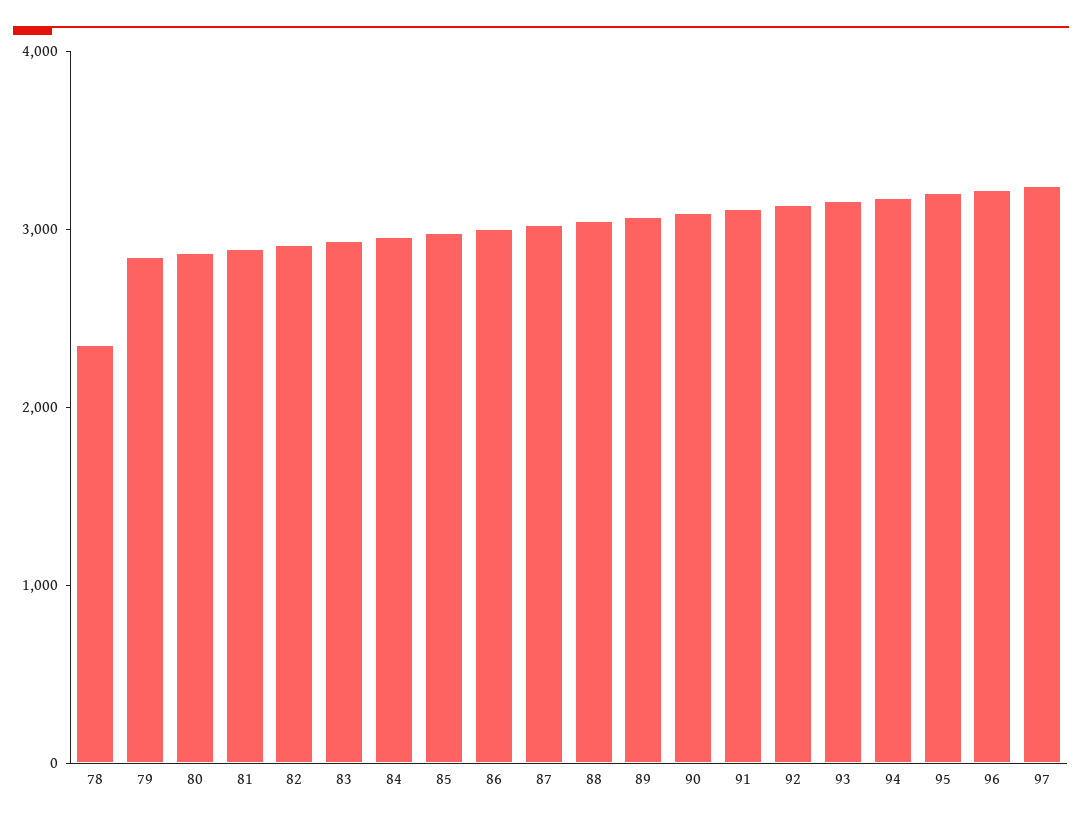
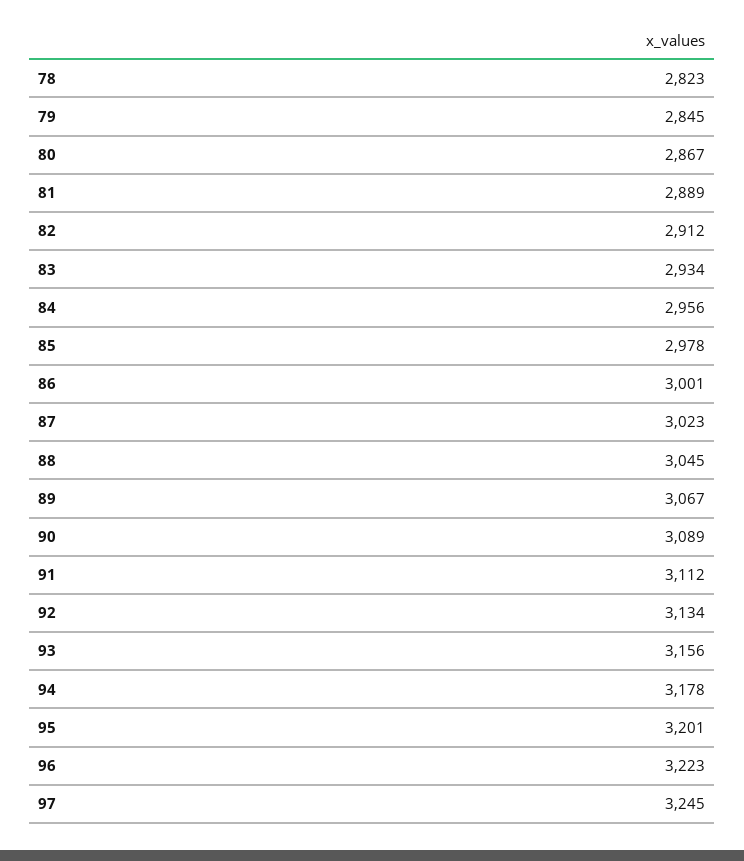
  {
-   "78": 2400,
+   "78": 2823,
    "79": 2845,
    "80": 2867,
    "81": 2889,
    "82": 2912,
    "83": 2934,
    "84": 2956,
    "85": 2978,
    "86": 3001,
    "87": 3023,
    "88": 3045,
    "89": 3067,
    "90": 3089,
    "91": 3112,
    "92": 3134,
    "93": 3156,
    "94": 3178,
    "95": 3201,
    "96": 3223,
    "97": 3245
  }

